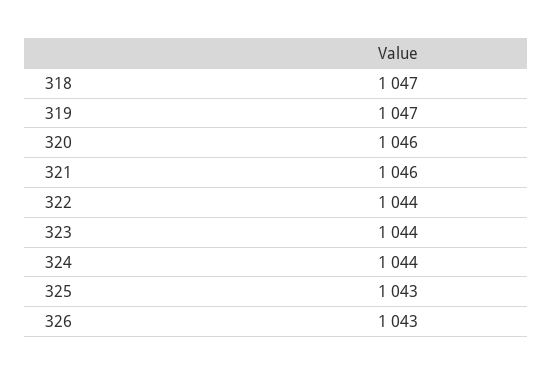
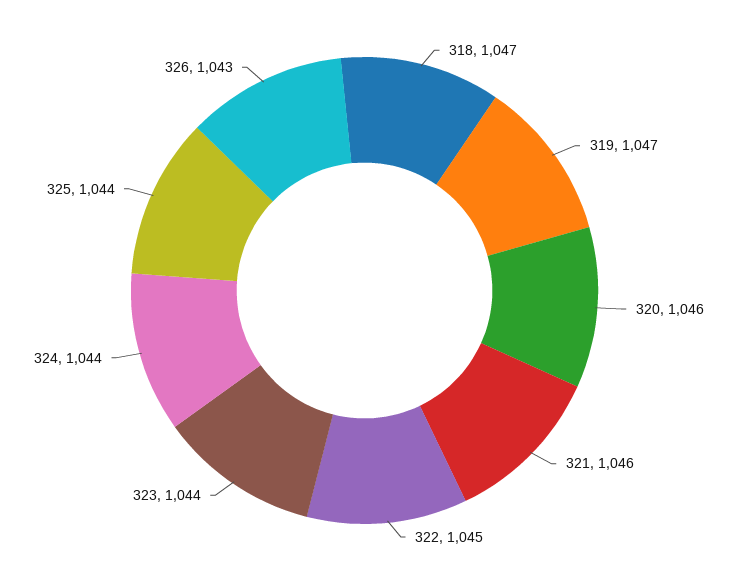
  {
    "318": 1047,
    "319": 1047,
    "320": 1046,
    "321": 1046,
-   "322": 1044,
+   "322": 1045,
    "323": 1044,
    "324": 1044,
-   "325": 1043,
+   "325": 1044,
    "326": 1043
  }

